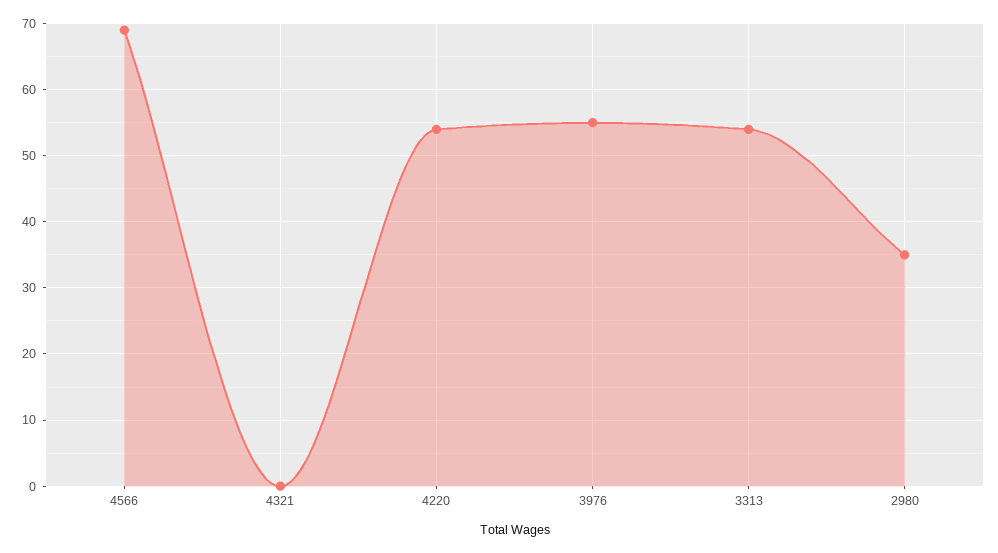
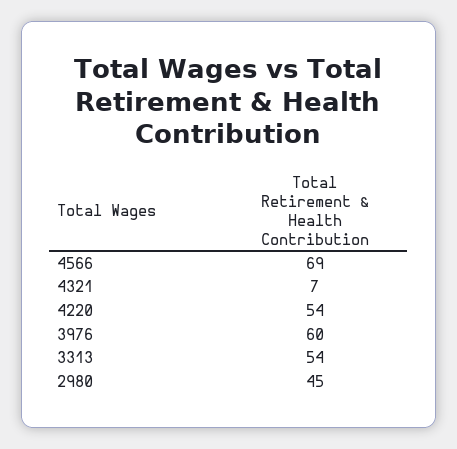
  {
    "4566": 69,
-   "4321": 0,
+   "4321": 7,
    "4220": 54,
-   "3976": 55,
+   "3976": 60,
    "3313": 54,
-   "2980": 35
+   "2980": 45
  }

